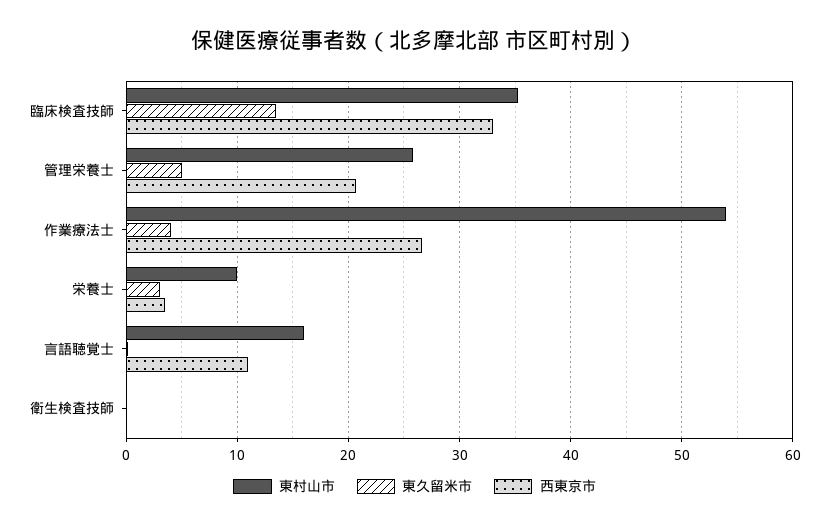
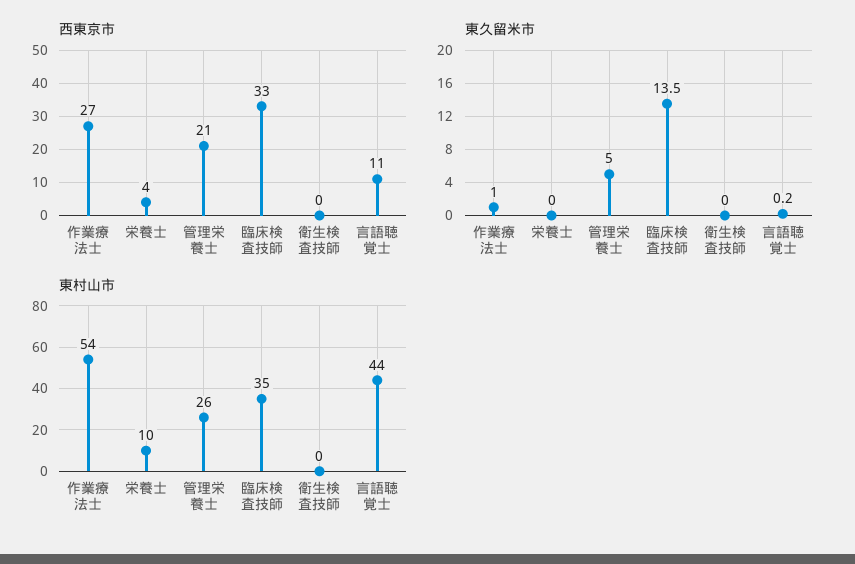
  {
    "東村山市": {
      "臨床検査技師": 35,
      "管理栄養士": 26,
      "作業療法士": 54,
      "栄養士": 10,
-     "言語聴覚士": 16,
+     "言語聴覚士": 44,
      "衛生検査技師": 0
    },
    "東久留米市": {
      "臨床検査技師": 13.5,
      "管理栄養士": 5,
-     "作業療法士": 4,
+     "作業療法士": 1,
-     "栄養士": 3,
+     "栄養士": 0,
      "言語聴覚士": 0.2,
      "衛生検査技師": 0
    },
    "西東京市": {
      "臨床検査技師": 33,
      "管理栄養士": 21,
      "作業療法士": 27,
      "栄養士": 4,
      "言語聴覚士": 11,
      "衛生検査技師": 0
    }
  }

